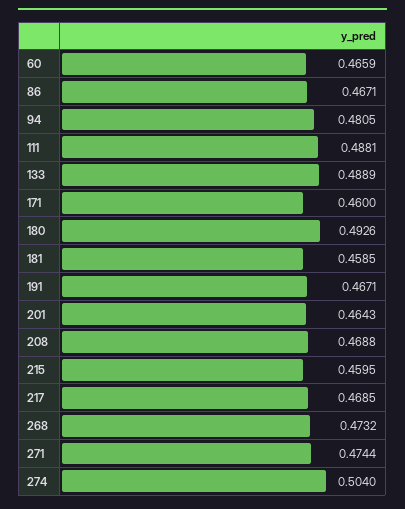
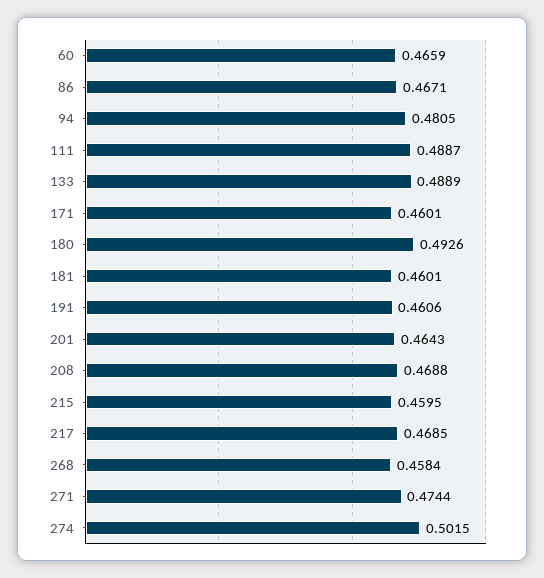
  {
    "60": 0.4659,
    "86": 0.4671,
    "94": 0.4805,
-   "111": 0.4881,
+   "111": 0.4887,
    "133": 0.4889,
-   "171": 0.46,
+   "171": 0.4601,
    "180": 0.4926,
-   "181": 0.4585,
+   "181": 0.4601,
-   "191": 0.4671,
+   "191": 0.4606,
    "201": 0.4643,
    "208": 0.4688,
    "215": 0.4595,
    "217": 0.4685,
-   "268": 0.4732,
+   "268": 0.4584,
    "271": 0.4744,
-   "274": 0.504
+   "274": 0.5015
  }

